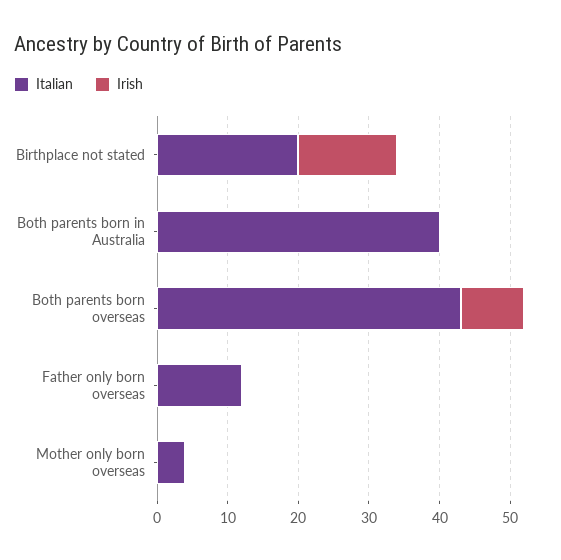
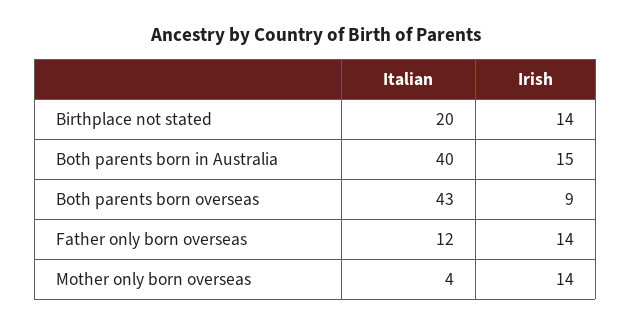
  {
    "Italian": {
      "Birthplace not stated": 20,
      "Both parents born in Australia": 40,
      "Both parents born overseas": 43,
      "Father only born overseas": 12,
      "Mother only born overseas": 4
    },
    "Irish": {
      "Birthplace not stated": 14,
-     "Both parents born in Australia": 0,
+     "Both parents born in Australia": 15,
      "Both parents born overseas": 9,
-     "Father only born overseas": 0,
+     "Father only born overseas": 14,
-     "Mother only born overseas": 0
+     "Mother only born overseas": 14
    }
  }

